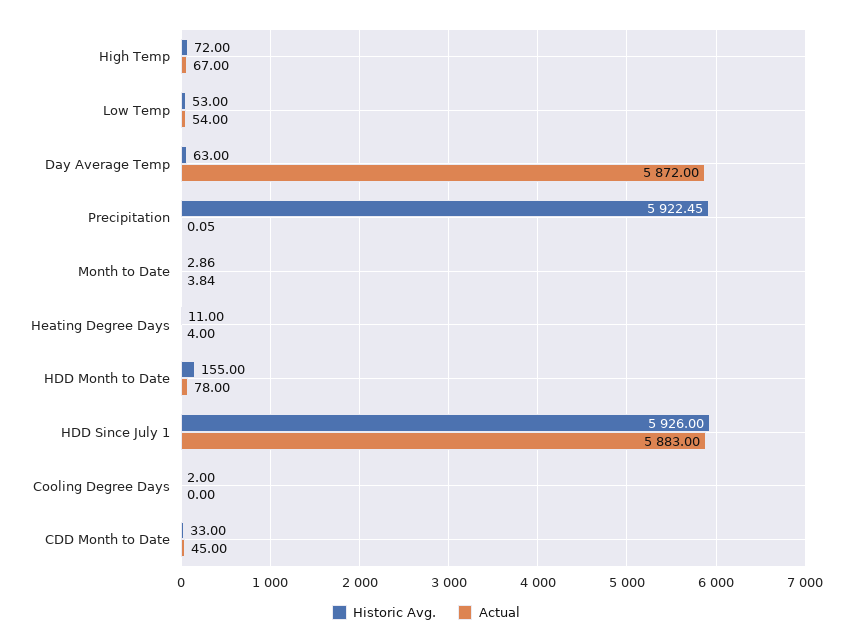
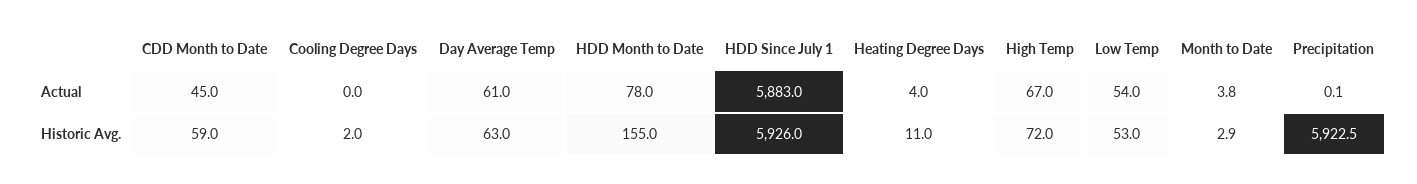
  {
    "Historic Avg.": {
      "High Temp": 72,
      "Low Temp": 53,
      "Day Average Temp": 63,
      "Precipitation": 5922.45,
      "Month to Date": 2.86,
      "Heating Degree Days": 11,
      "HDD Month to Date": 155,
      "HDD Since July 1": 5926,
      "Cooling Degree Days": 2,
-     "CDD Month to Date": 33
+     "CDD Month to Date": 59
    },
    "Actual": {
      "High Temp": 67,
      "Low Temp": 54,
-     "Day Average Temp": 5872,
+     "Day Average Temp": 61,
      "Precipitation": 0.05,
      "Month to Date": 3.84,
      "Heating Degree Days": 4,
      "HDD Month to Date": 78,
      "HDD Since July 1": 5883,
      "Cooling Degree Days": 0,
      "CDD Month to Date": 45
    }
  }

